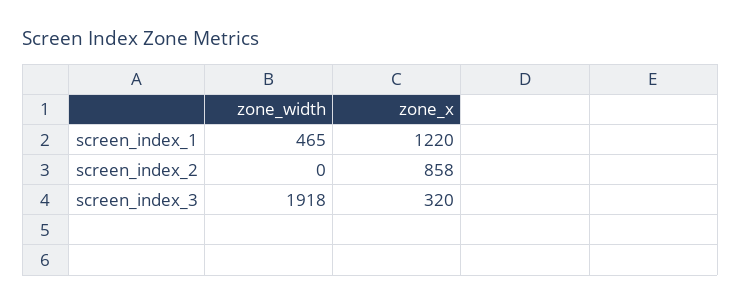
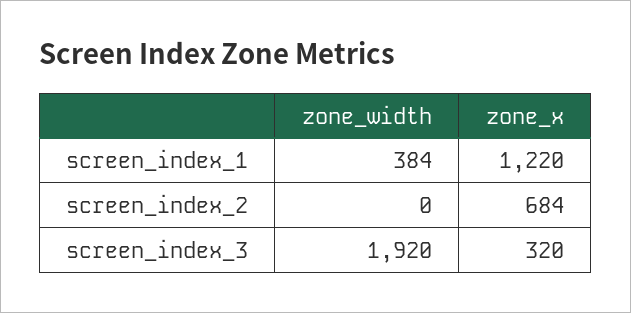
  {
    "zone_width": {
-     "screen_index_1": 465,
+     "screen_index_1": 384,
      "screen_index_2": 0,
-     "screen_index_3": 1918
+     "screen_index_3": 1920
    },
    "zone_x": {
      "screen_index_1": 1220,
-     "screen_index_2": 858,
+     "screen_index_2": 684,
      "screen_index_3": 320
    }
  }

